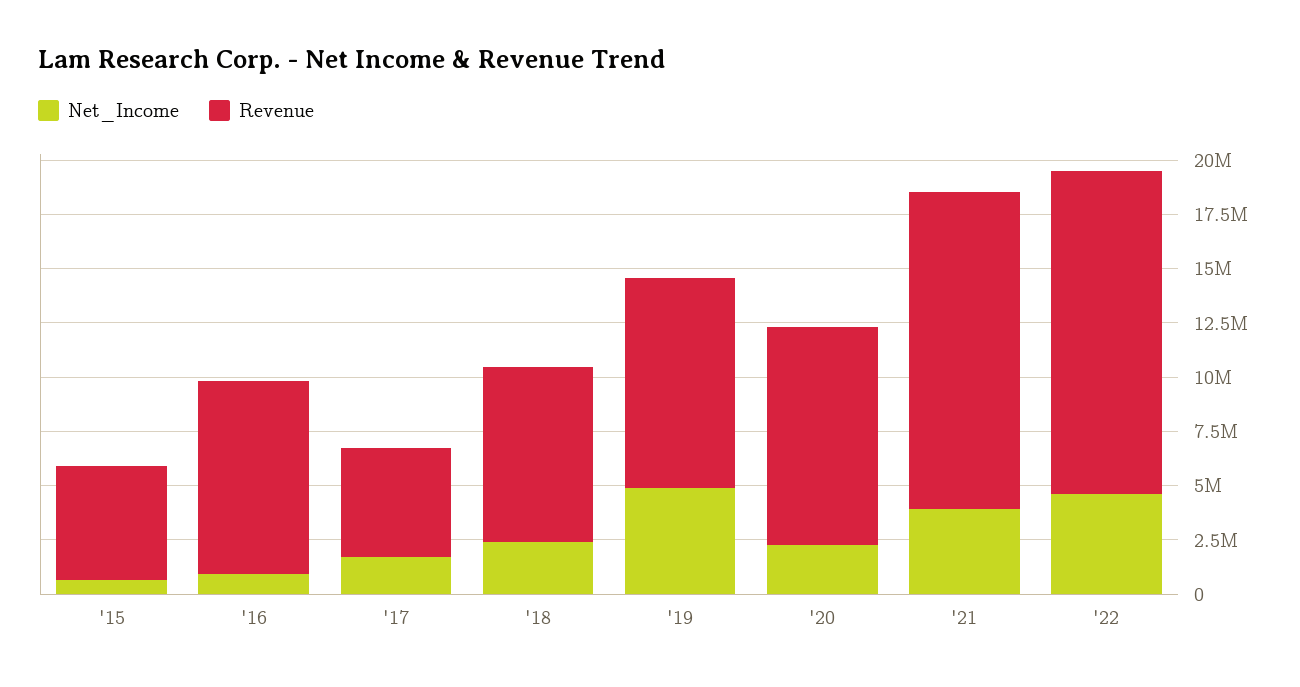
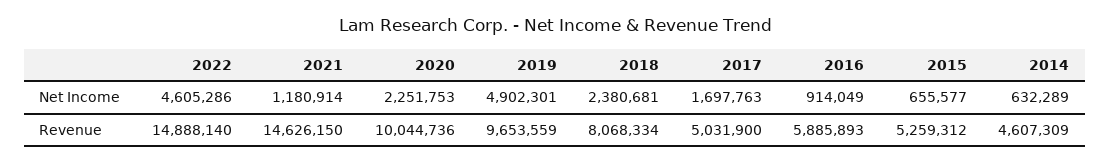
  {
    "Net_Income": {
      "'15": 655577,
      "'16": 914049,
      "'17": 1697763,
      "'18": 2380681,
      "'19": 4902301,
      "'20": 2251753,
-     "'21": 4000000,
+     "'21": 1180914,
-     "'22": 4605286
+     "'22": 4605286,
+     "2014": 632289
    },
    "Revenue": {
      "'15": 5259312,
-     "'16": 9000000,
+     "'16": 5885893,
      "'17": 5031900,
      "'18": 8068334,
      "'19": 9653559,
      "'20": 10044736,
      "'21": 14626150,
-     "'22": 14888140
+     "'22": 14888140,
+     "2014": 4607309
    }
  }

